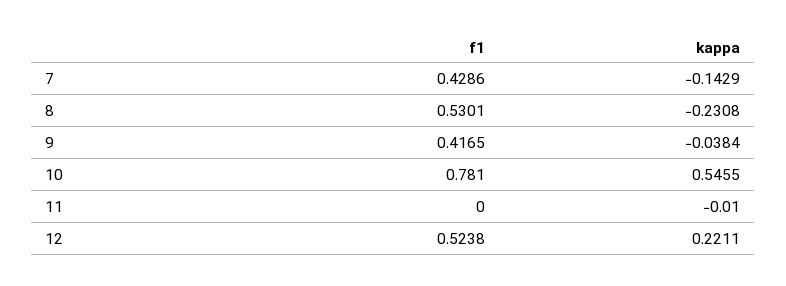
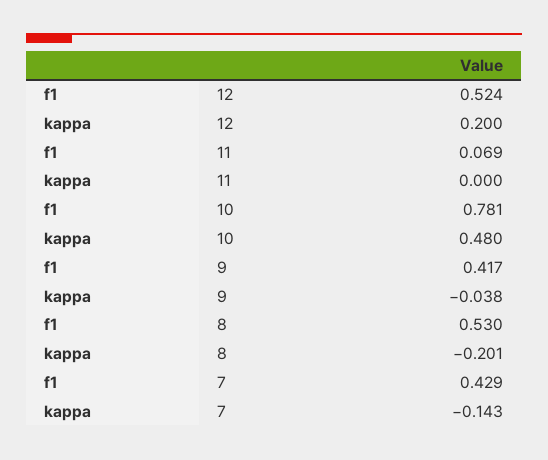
  {
    "f1": {
      "7": 0.4286,
      "8": 0.5301,
      "9": 0.4165,
      "10": 0.781,
-     "11": 0,
+     "11": 0.069,
      "12": 0.5238
    },
    "kappa": {
      "7": -0.1429,
-     "8": -0.2308,
+     "8": -0.201,
      "9": -0.0384,
-     "10": 0.5455,
+     "10": 0.48,
-     "11": -0.01,
+     "11": 0,
-     "12": 0.2211
+     "12": 0.2
    }
  }

